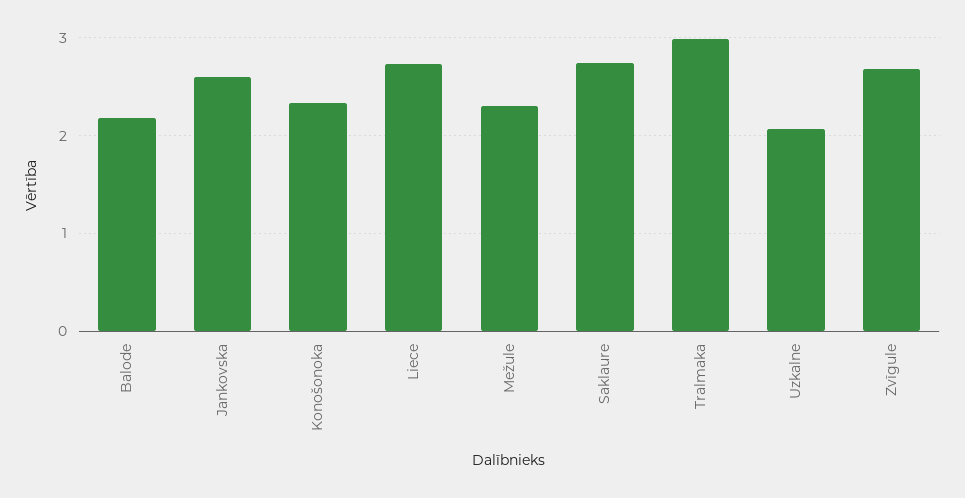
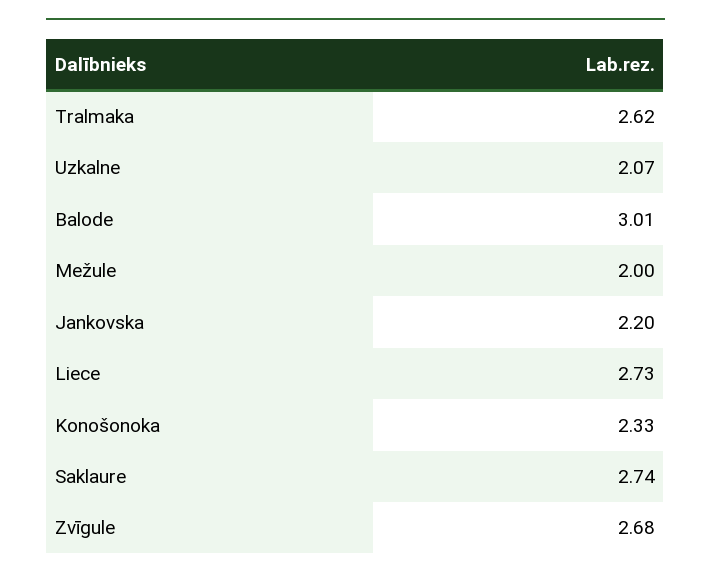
  {
-   "Balode": 2.2,
+   "Balode": 3.01,
-   "Jankovska": 2.6,
+   "Jankovska": 2.2,
    "Konošonoka": 2.33,
    "Liece": 2.73,
-   "Mežule": 2.3,
+   "Mežule": 2,
    "Saklaure": 2.74,
-   "Tralmaka": 3,
+   "Tralmaka": 2.62,
    "Uzkalne": 2.07,
    "Zvīgule": 2.68
  }

